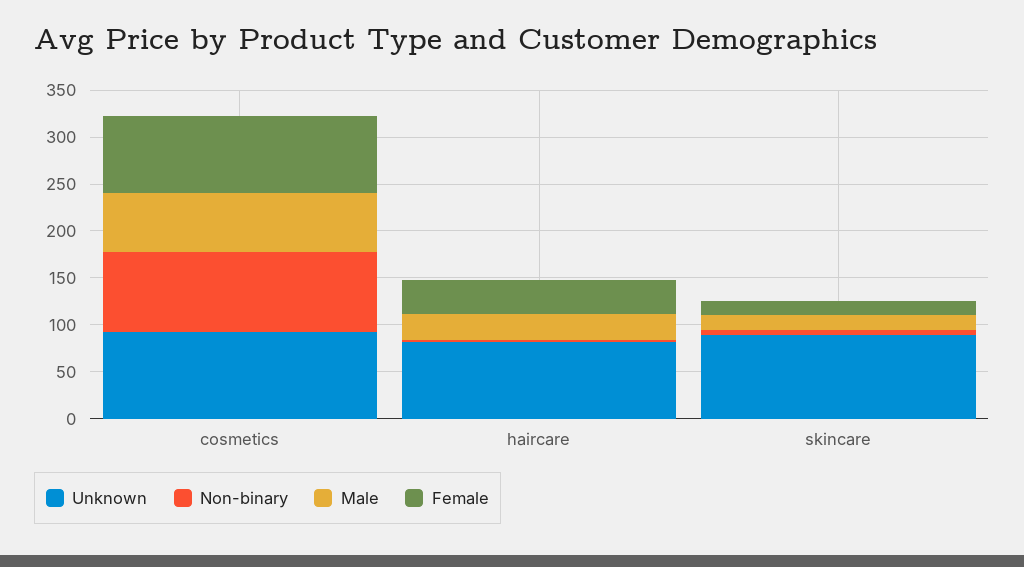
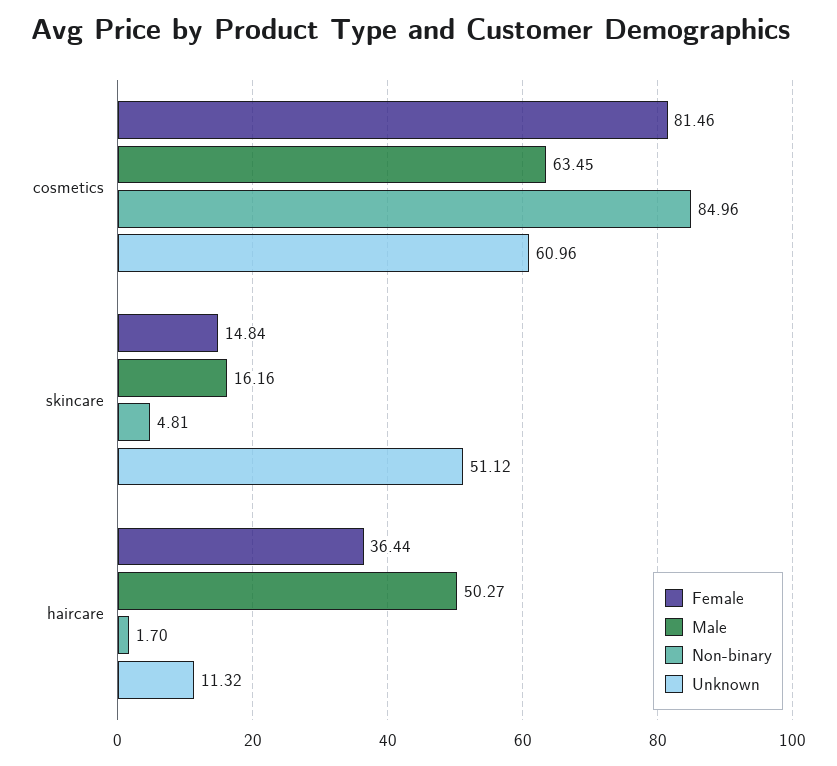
  {
    "Unknown": {
-     "cosmetics": 90,
+     "cosmetics": 60.96,
-     "haircare": 80,
+     "haircare": 11.32,
-     "skincare": 90
+     "skincare": 51.12
    },
    "Non-binary": {
      "cosmetics": 84.96,
      "haircare": 1.7,
      "skincare": 4.81
    },
    "Male": {
      "cosmetics": 63.45,
-     "haircare": 30,
+     "haircare": 50.27,
      "skincare": 16.16
    },
    "Female": {
      "cosmetics": 81.46,
      "haircare": 36.44,
      "skincare": 14.84
    }
  }

